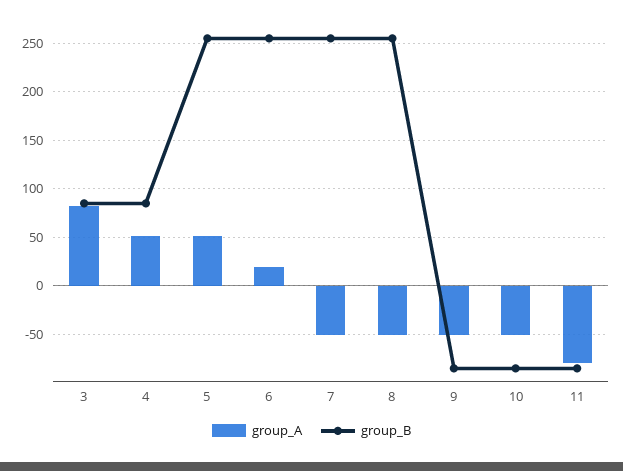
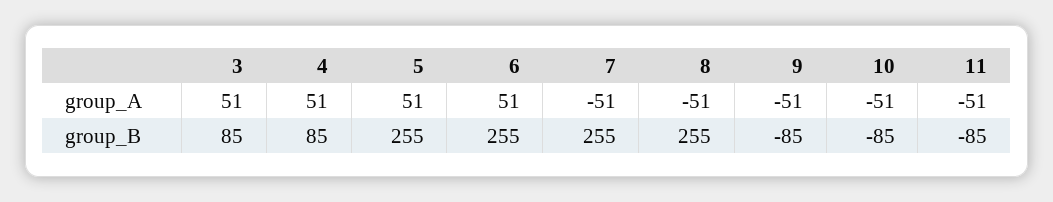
  {
    "group_A": {
-     "3": 80,
+     "3": 51,
      "4": 51,
      "5": 51,
-     "6": 20,
+     "6": 51,
      "7": -51,
      "8": -51,
      "9": -51,
      "10": -51,
-     "11": -80
+     "11": -51
    },
    "group_B": {
      "3": 85,
      "4": 85,
      "5": 255,
      "6": 255,
      "7": 255,
      "8": 255,
      "9": -85,
      "10": -85,
      "11": -85
    }
  }

